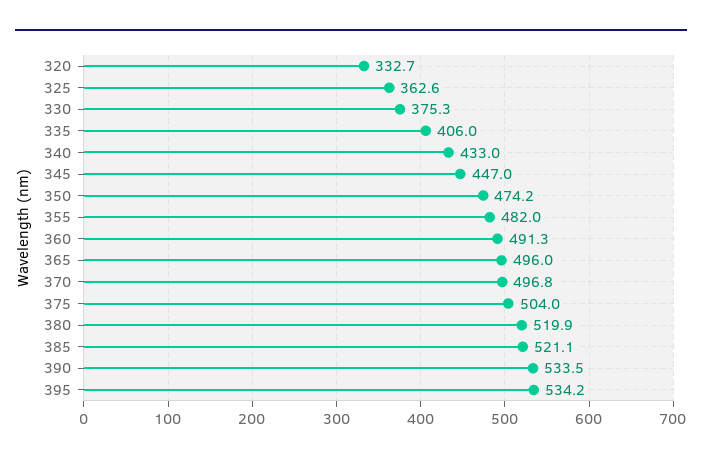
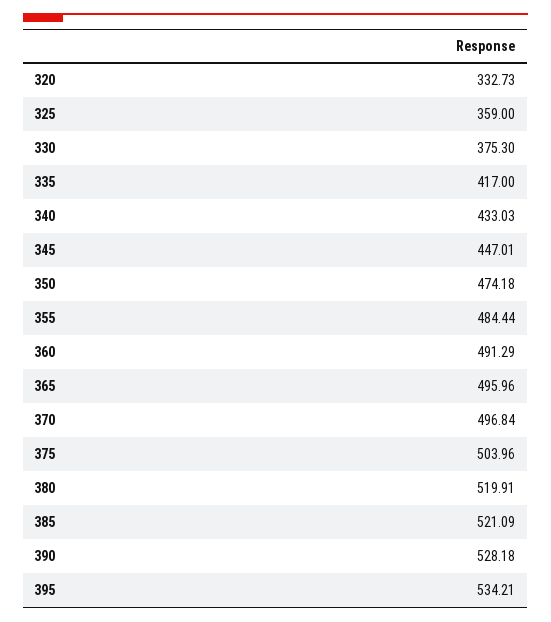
  {
    "320": 332.73,
-   "325": 362.6,
+   "325": 359,
    "330": 375.3,
-   "335": 406,
+   "335": 417,
    "340": 433.03,
    "345": 447.01,
    "350": 474.18,
-   "355": 482,
+   "355": 484.44,
    "360": 491.29,
    "365": 495.96,
    "370": 496.84,
    "375": 503.96,
    "380": 519.91,
    "385": 521.09,
-   "390": 533.5,
+   "390": 528.18,
    "395": 534.21
  }

